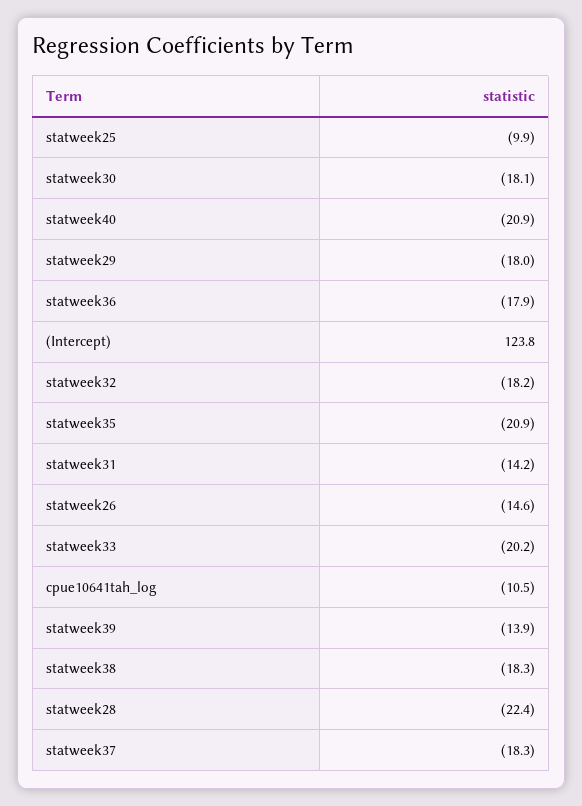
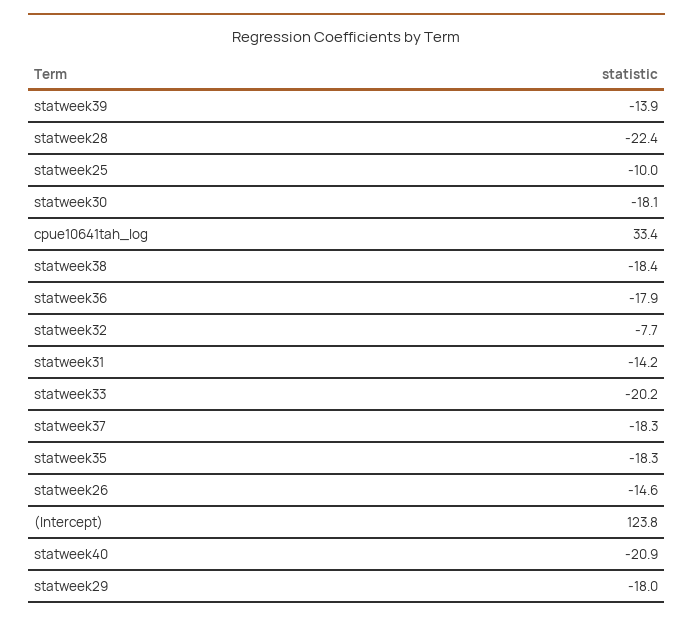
  {
-   "statweek25": -9.9,
+   "statweek25": -10,
    "statweek30": -18.1,
    "statweek40": -20.9,
    "statweek29": -18,
    "statweek36": -17.9,
    "(Intercept)": 123.8,
-   "statweek32": -18.2,
+   "statweek32": -7.7,
-   "statweek35": -20.9,
+   "statweek35": -18.3,
    "statweek31": -14.2,
    "statweek26": -14.6,
    "statweek33": -20.2,
-   "cpue10641tah_log": -10.5,
+   "cpue10641tah_log": 33.4,
    "statweek39": -13.9,
-   "statweek38": -18.3,
+   "statweek38": -18.4,
    "statweek28": -22.4,
    "statweek37": -18.3
  }

